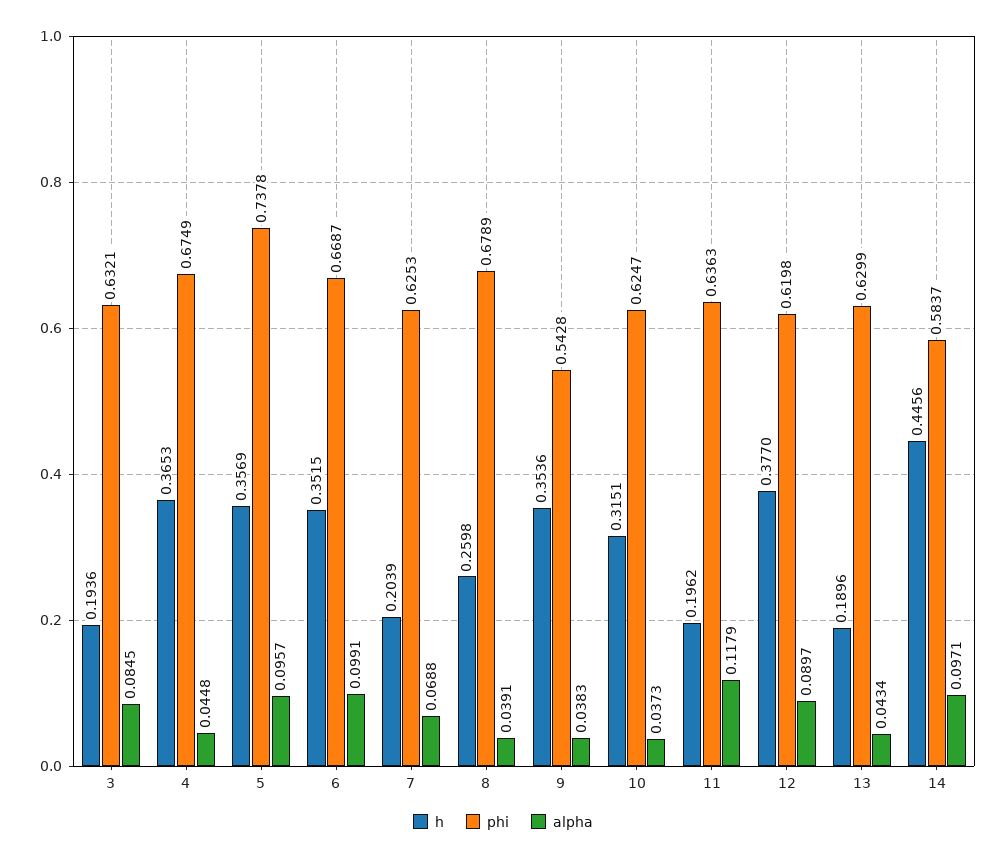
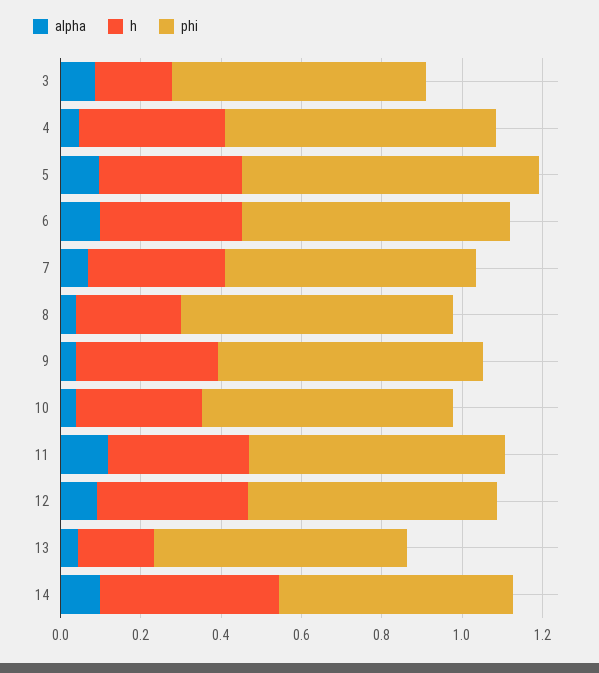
  {
    "h": {
      "3": 0.1936,
      "4": 0.3653,
      "5": 0.3569,
      "6": 0.3515,
-     "7": 0.2039,
+     "7": 0.35,
      "8": 0.2598,
      "9": 0.3536,
      "10": 0.3151,
-     "11": 0.1962,
+     "11": 0.35,
      "12": 0.377,
      "13": 0.1896,
      "14": 0.4456
    },
    "phi": {
      "3": 0.6321,
      "4": 0.6749,
      "5": 0.7378,
      "6": 0.6687,
      "7": 0.6253,
      "8": 0.6789,
-     "9": 0.5428,
+     "9": 0.65,
      "10": 0.6247,
      "11": 0.6363,
      "12": 0.6198,
      "13": 0.6299,
      "14": 0.5837
    },
    "alpha": {
      "3": 0.0845,
      "4": 0.0448,
      "5": 0.0957,
      "6": 0.0991,
      "7": 0.0688,
      "8": 0.0391,
      "9": 0.0383,
      "10": 0.0373,
      "11": 0.1179,
      "12": 0.0897,
      "13": 0.0434,
      "14": 0.0971
    }
  }

